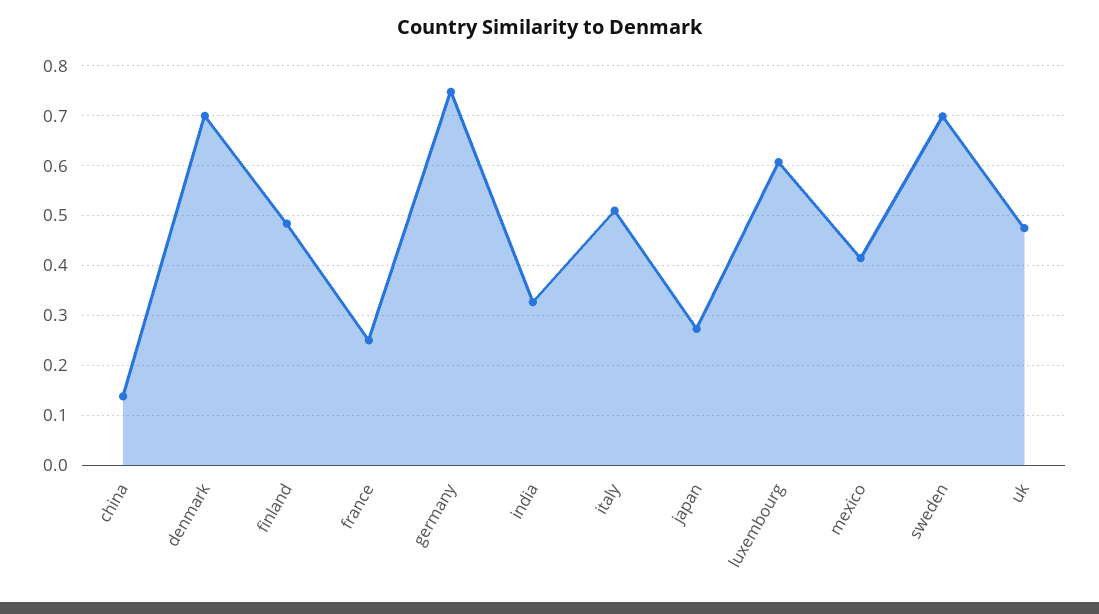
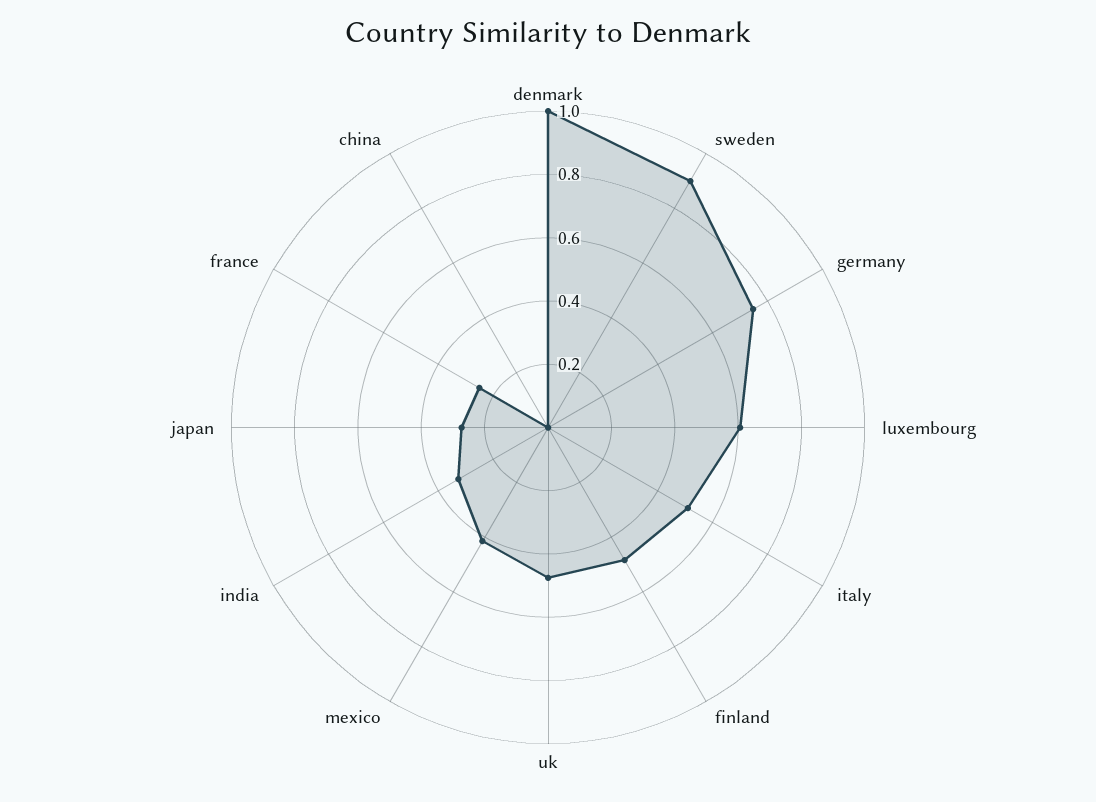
  {
-   "china": 0.14,
+   "china": 0,
-   "denmark": 0.7,
+   "denmark": 1,
    "finland": 0.48,
    "france": 0.26,
    "germany": 0.74,
    "india": 0.32,
    "italy": 0.52,
    "japan": 0.28,
    "luxembourg": 0.6,
    "mexico": 0.42,
-   "sweden": 0.7,
+   "sweden": 0.9,
    "uk": 0.48
  }

